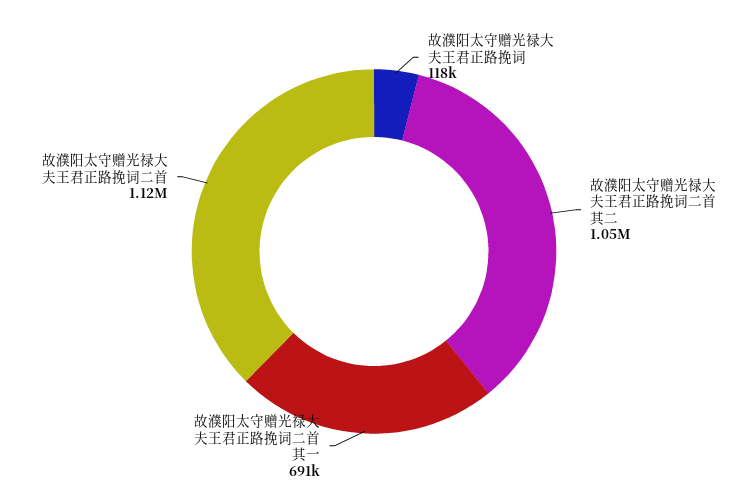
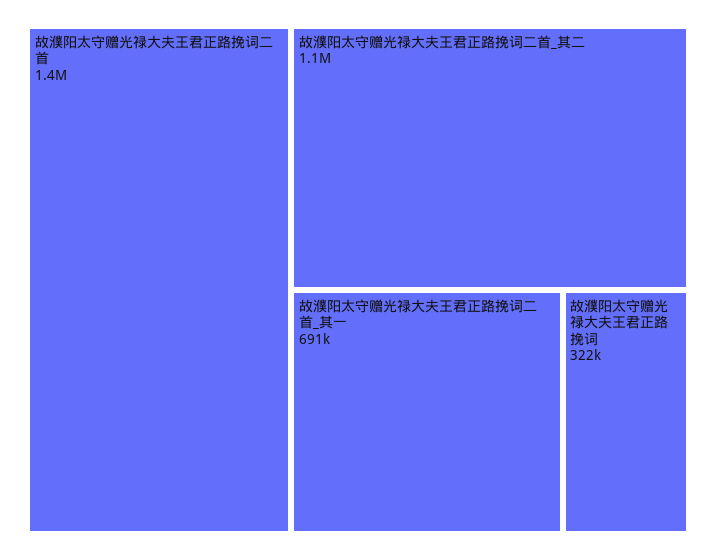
  {
-   "故濮阳太守赠光禄大夫王君正路挽词": 118000,
+   "故濮阳太守赠光禄大夫王君正路挽词": 322000,
    "故濮阳太守赠光禄大夫王君正路挽词二首 其二": 1050000,
    "故濮阳太守赠光禄大夫王君正路挽词二首 其一": 691000,
-   "故濮阳太守赠光禄大夫王君正路挽词二首": 1120000
+   "故濮阳太守赠光禄大夫王君正路挽词二首": 1400000
  }

